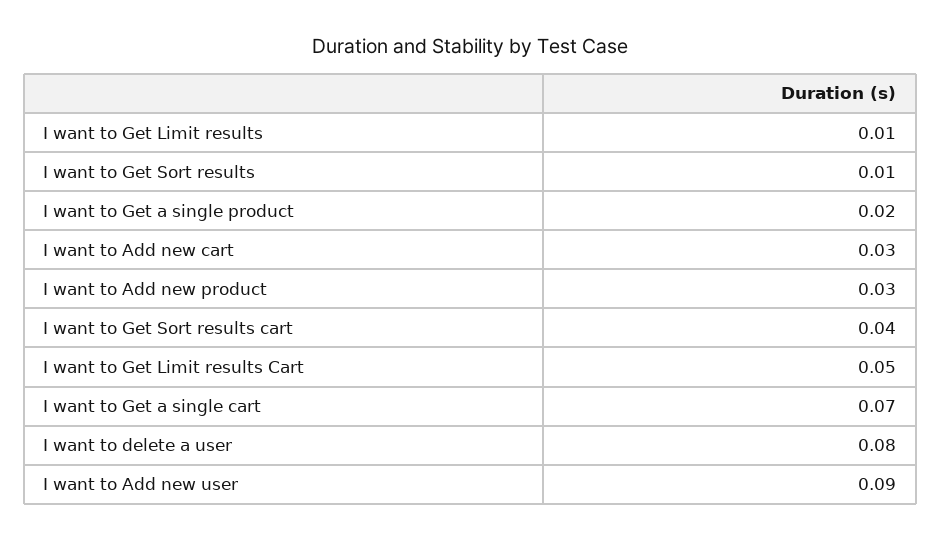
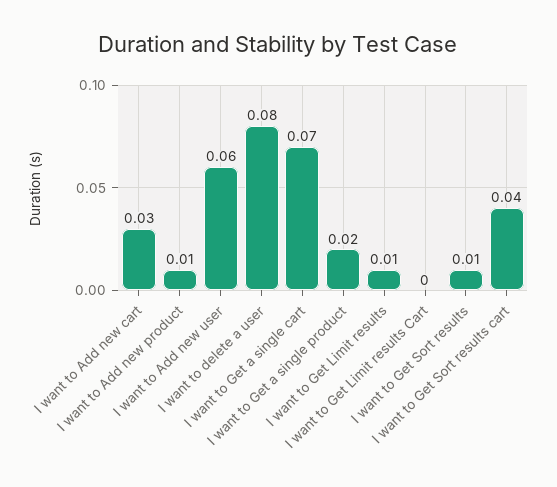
  {
    "I want to Get Limit results": 0.01,
    "I want to Get Sort results": 0.01,
    "I want to Get a single product": 0.02,
    "I want to Add new cart": 0.03,
-   "I want to Add new product": 0.03,
+   "I want to Add new product": 0.01,
    "I want to Get Sort results cart": 0.04,
-   "I want to Get Limit results Cart": 0.05,
+   "I want to Get Limit results Cart": 0,
    "I want to Get a single cart": 0.07,
    "I want to delete a user": 0.08,
-   "I want to Add new user": 0.09
+   "I want to Add new user": 0.06
  }

